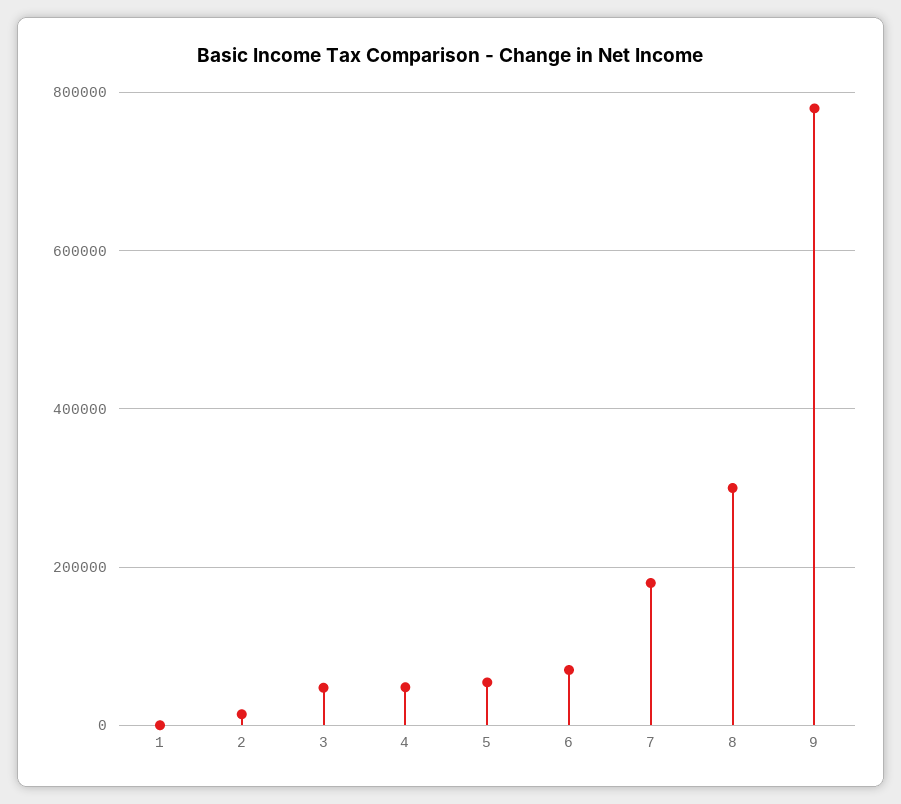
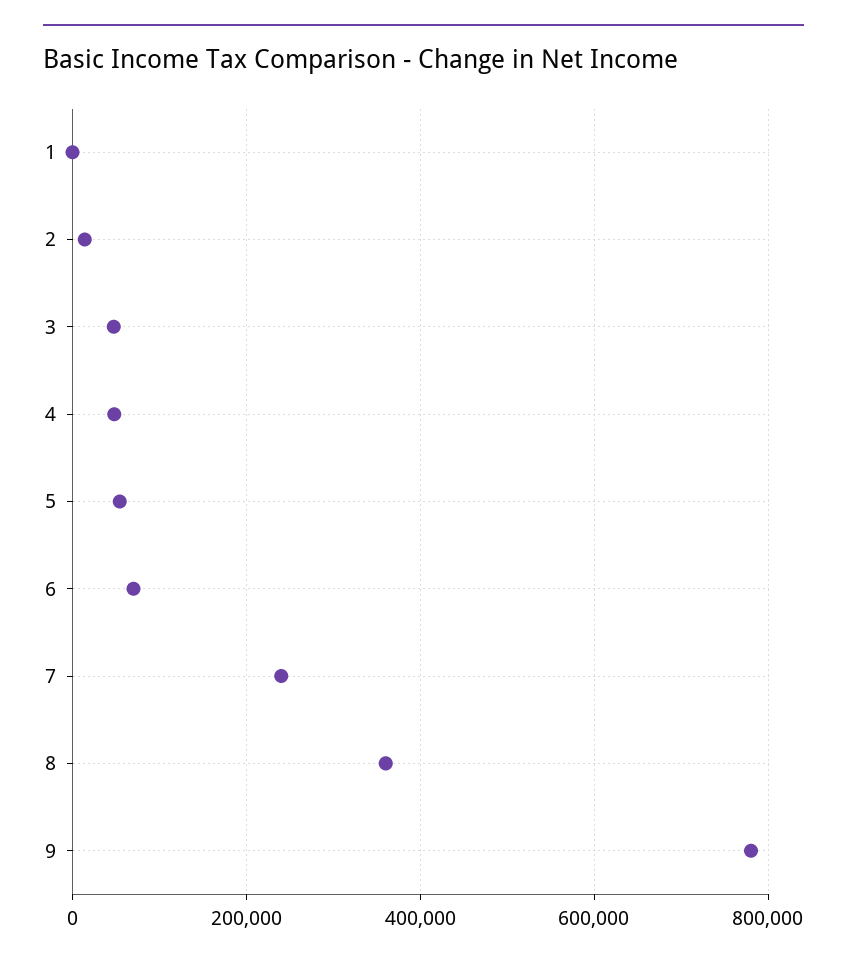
  {
    "1": 0,
    "2": 20000,
    "3": 40000,
    "4": 40000,
    "5": 60000,
    "6": 80000,
-   "7": 180000,
+   "7": 240000,
-   "8": 300000,
+   "8": 360000,
    "9": 780000
  }

